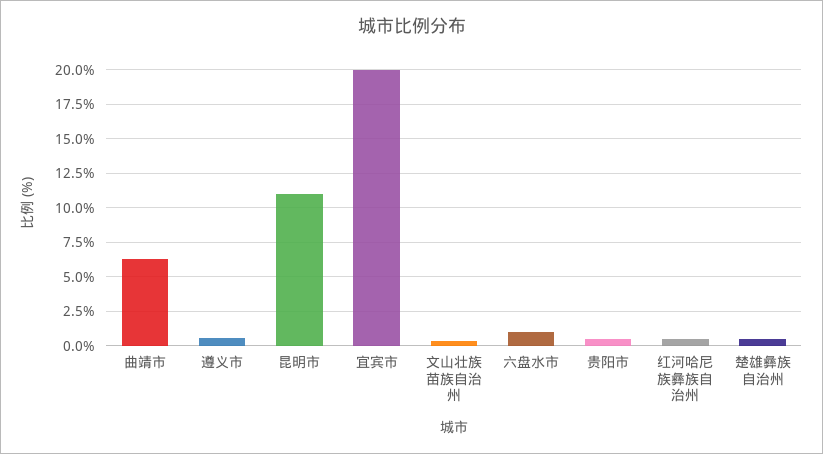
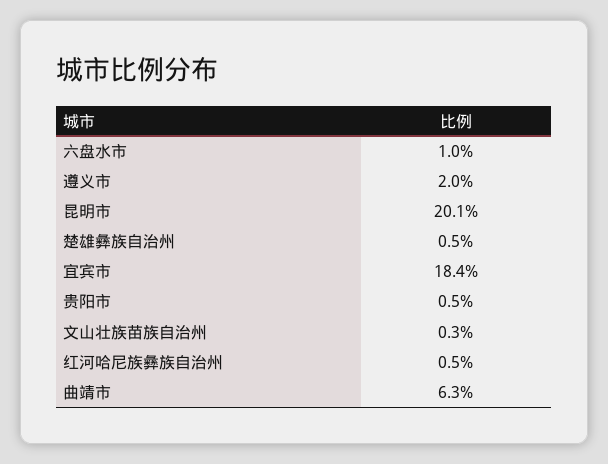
  {
    "曲靖市": 6.3,
-   "遵义市": 0.5,
+   "遵义市": 2,
-   "昆明市": 11,
+   "昆明市": 20.1,
-   "宜宾市": 20,
+   "宜宾市": 18.4,
    "文山壮族苗族自治州": 0.3,
    "六盘水市": 1,
    "贵阳市": 0.5,
    "红河哈尼族彝族自治州": 0.5,
    "楚雄彝族自治州": 0.5
  }

